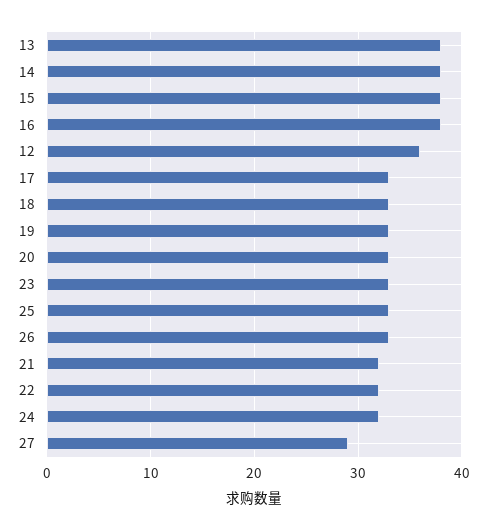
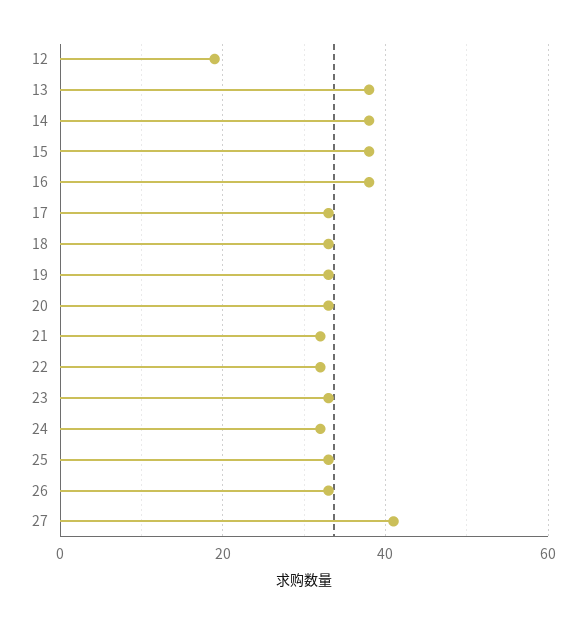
  {
    "13": 38,
    "14": 38,
    "15": 38,
    "16": 38,
-   "12": 36,
+   "12": 20,
    "17": 33,
    "18": 33,
    "19": 33,
    "20": 33,
    "23": 33,
    "25": 33,
    "26": 33,
    "21": 32,
    "22": 32,
    "24": 32,
-   "27": 29
+   "27": 40
  }

